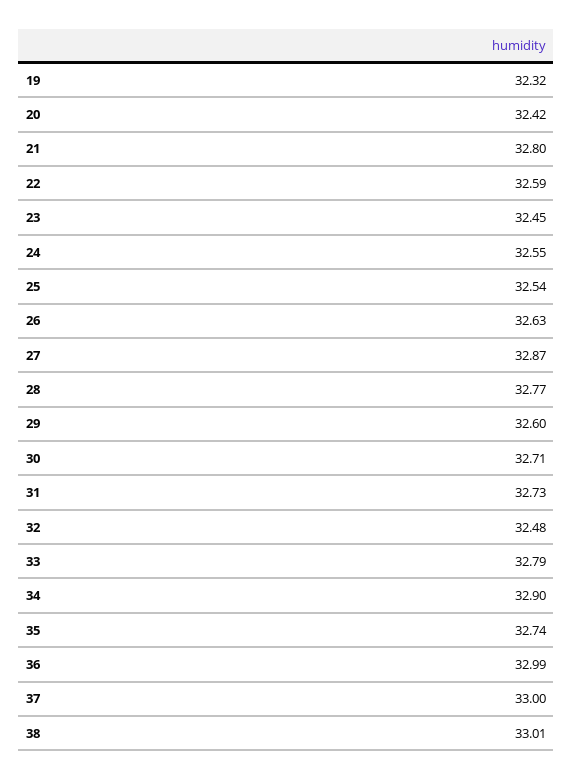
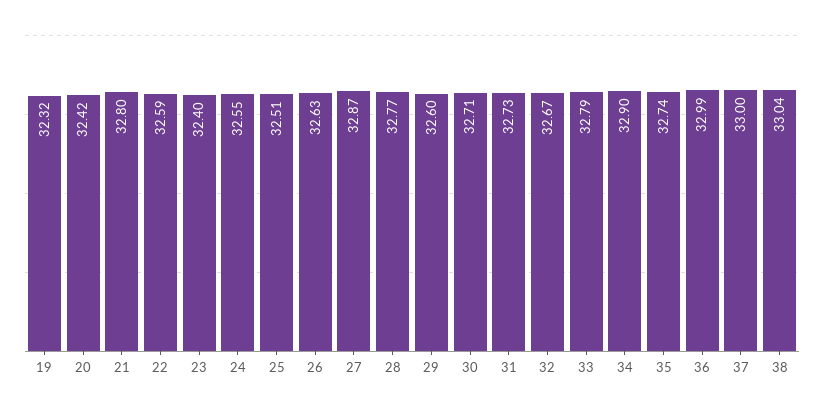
  {
    "19": 32.32,
    "20": 32.42,
    "21": 32.8,
    "22": 32.59,
-   "23": 32.45,
+   "23": 32.4,
    "24": 32.55,
-   "25": 32.54,
+   "25": 32.51,
    "26": 32.63,
    "27": 32.87,
    "28": 32.77,
    "29": 32.6,
    "30": 32.71,
    "31": 32.73,
-   "32": 32.48,
+   "32": 32.67,
    "33": 32.79,
    "34": 32.9,
    "35": 32.74,
    "36": 32.99,
    "37": 33,
-   "38": 33.01
+   "38": 33.04
  }

